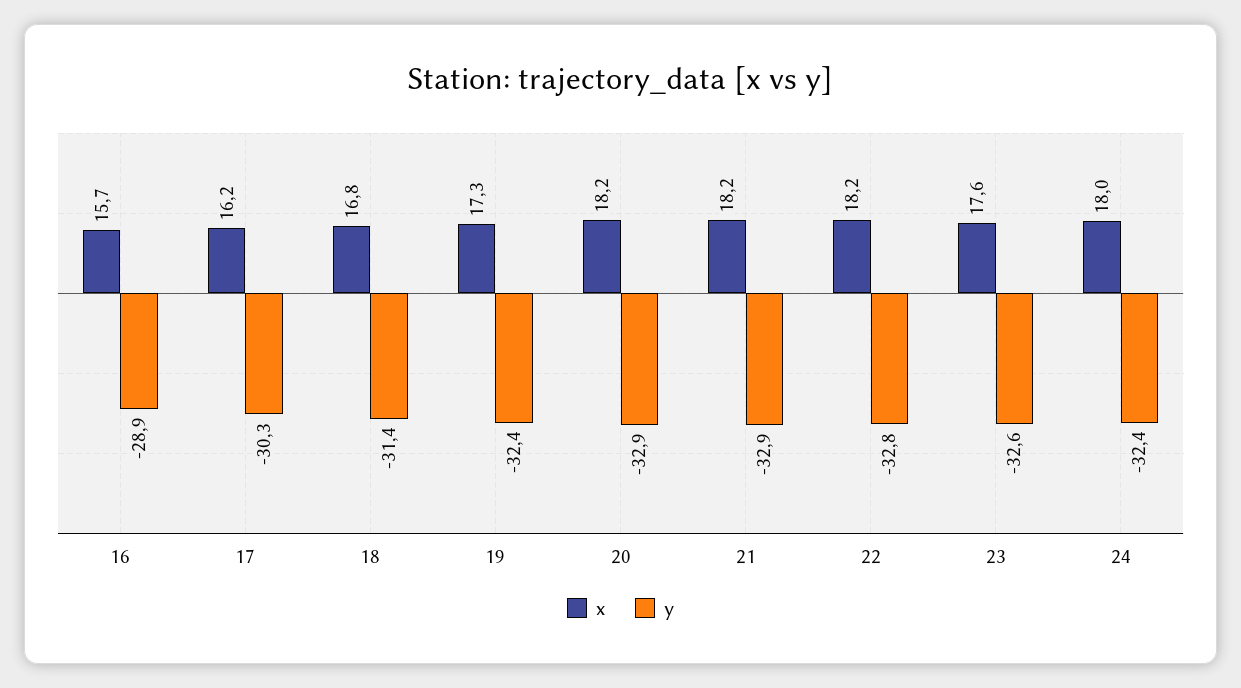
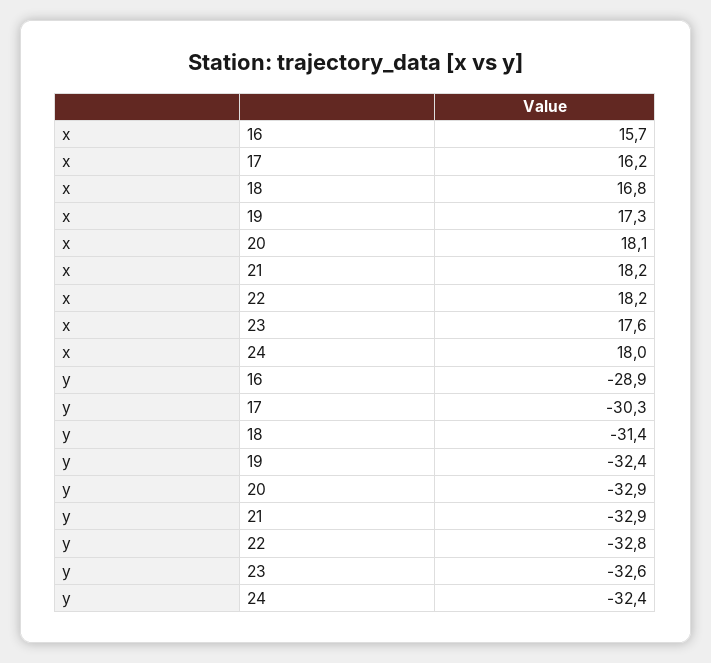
  {
    "x": {
      "16": 15.7,
      "17": 16.2,
      "18": 16.8,
      "19": 17.3,
-     "20": 18.2,
+     "20": 18.1,
      "21": 18.2,
      "22": 18.2,
      "23": 17.6,
      "24": 18
    },
    "y": {
      "16": -28.9,
      "17": -30.3,
      "18": -31.4,
      "19": -32.4,
      "20": -32.9,
      "21": -32.9,
      "22": -32.8,
      "23": -32.6,
      "24": -32.4
    }
  }

